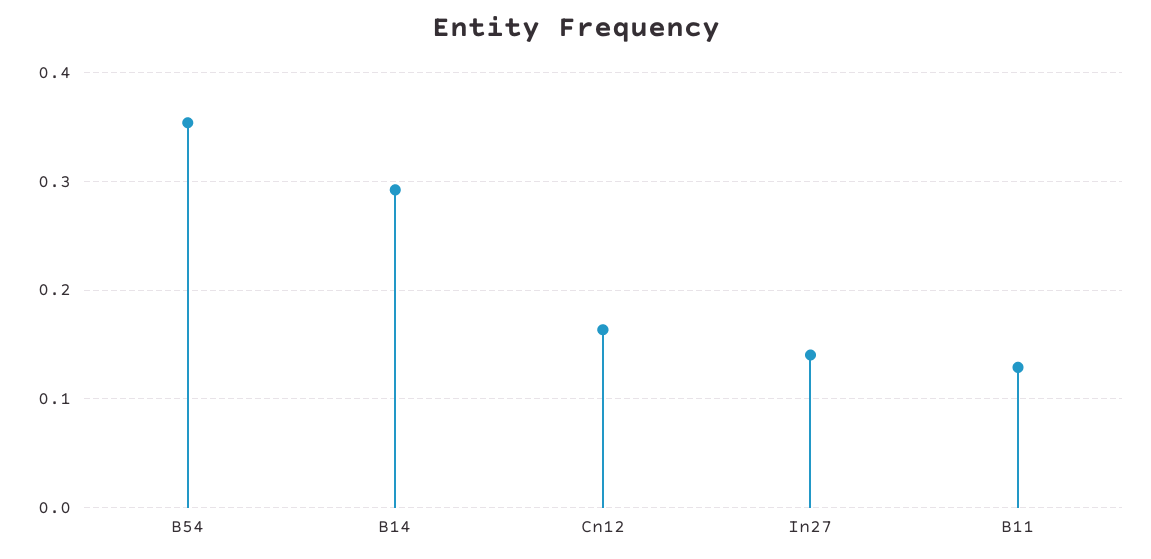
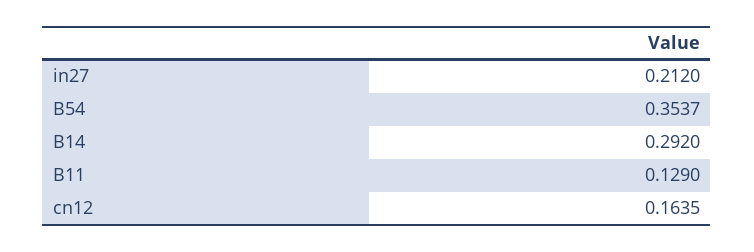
  {
    "B54": 0.3537,
    "B14": 0.292,
    "Cn12": 0.1635,
-   "In27": 0.14,
+   "In27": 0.212,
    "B11": 0.129
  }

